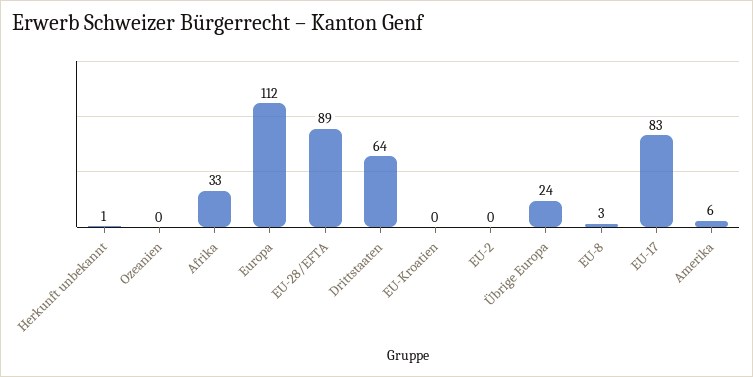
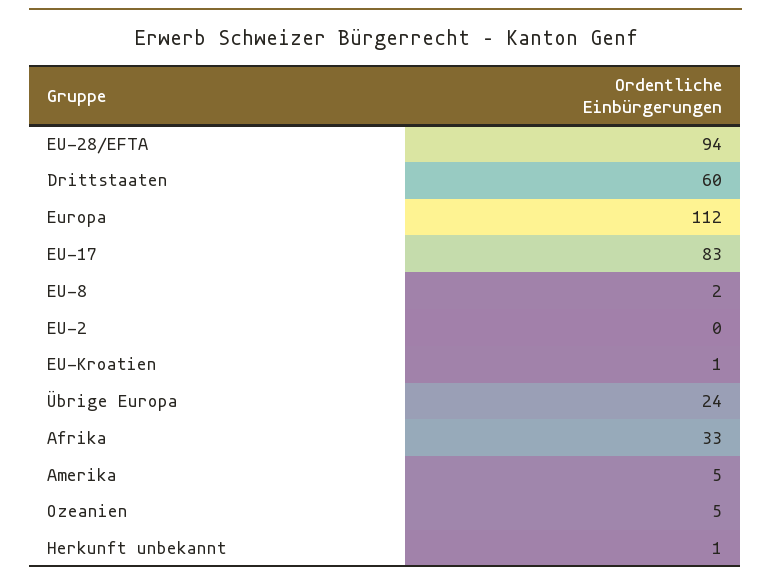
  {
    "Herkunft unbekannt": 1,
-   "Ozeanien": 0,
+   "Ozeanien": 5,
    "Afrika": 33,
    "Europa": 112,
-   "EU-28/EFTA": 89,
+   "EU-28/EFTA": 94,
-   "Drittstaaten": 64,
+   "Drittstaaten": 60,
-   "EU-Kroatien": 0,
+   "EU-Kroatien": 1,
    "EU-2": 0,
    "Übrige Europa": 24,
-   "EU-8": 3,
+   "EU-8": 2,
    "EU-17": 83,
-   "Amerika": 6
+   "Amerika": 5
  }

